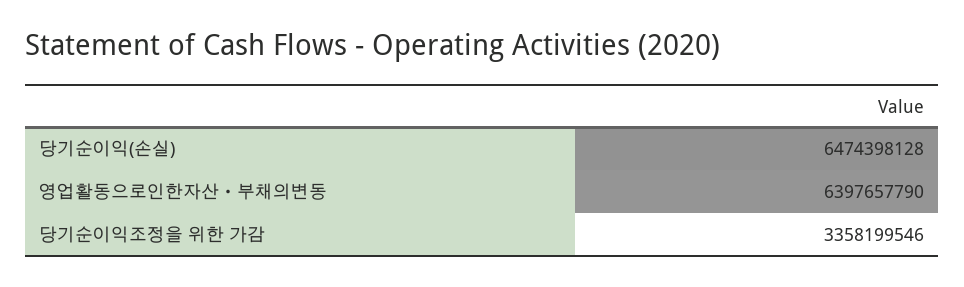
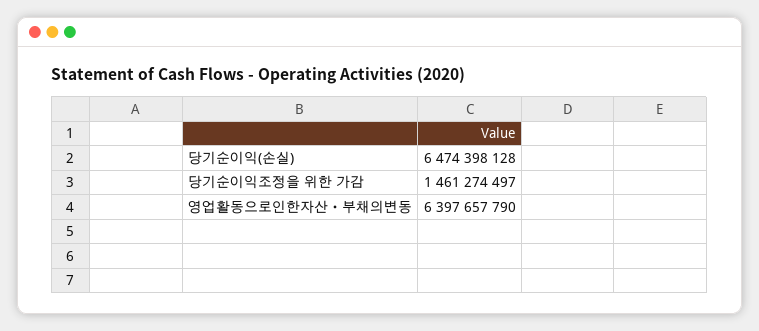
  {
    "당기순이익(손실)": 6474398128,
    "영업활동으로인한자산ㆍ부채의변동": 6397657790,
-   "당기순이익조정을 위한 가감": 3358199546
+   "당기순이익조정을 위한 가감": 1461274497
  }

